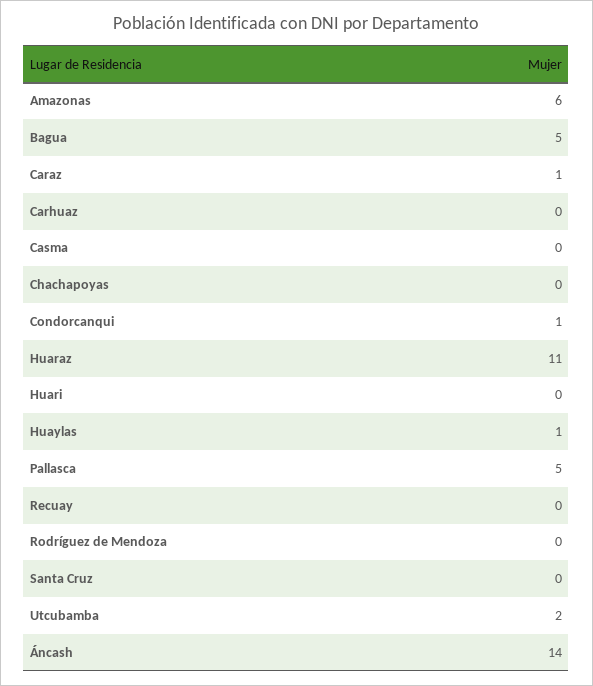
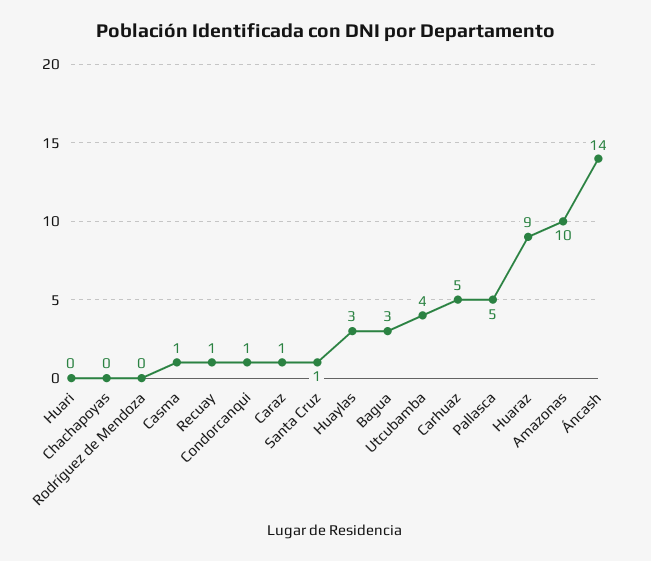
  {
-   "Amazonas": 6,
+   "Amazonas": 10,
-   "Bagua": 5,
+   "Bagua": 3,
    "Caraz": 1,
-   "Carhuaz": 0,
+   "Carhuaz": 5,
-   "Casma": 0,
+   "Casma": 1,
    "Chachapoyas": 0,
    "Condorcanqui": 1,
-   "Huaraz": 11,
+   "Huaraz": 9,
    "Huari": 0,
-   "Huaylas": 1,
+   "Huaylas": 3,
    "Pallasca": 5,
-   "Recuay": 0,
+   "Recuay": 1,
    "Rodríguez de Mendoza": 0,
-   "Santa Cruz": 0,
+   "Santa Cruz": 1,
-   "Utcubamba": 2,
+   "Utcubamba": 4,
    "Áncash": 14
  }

